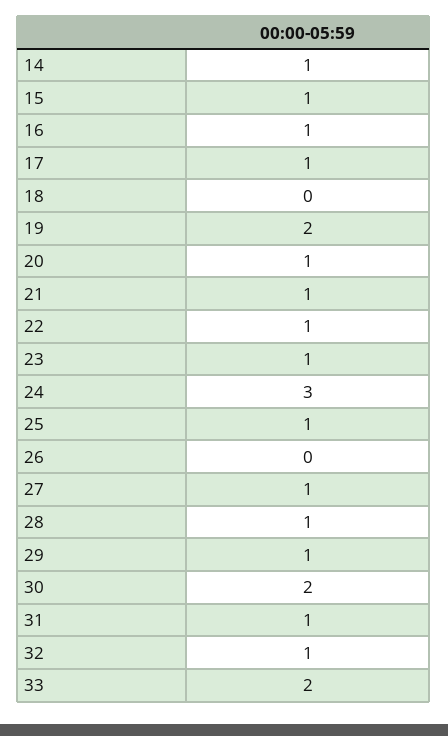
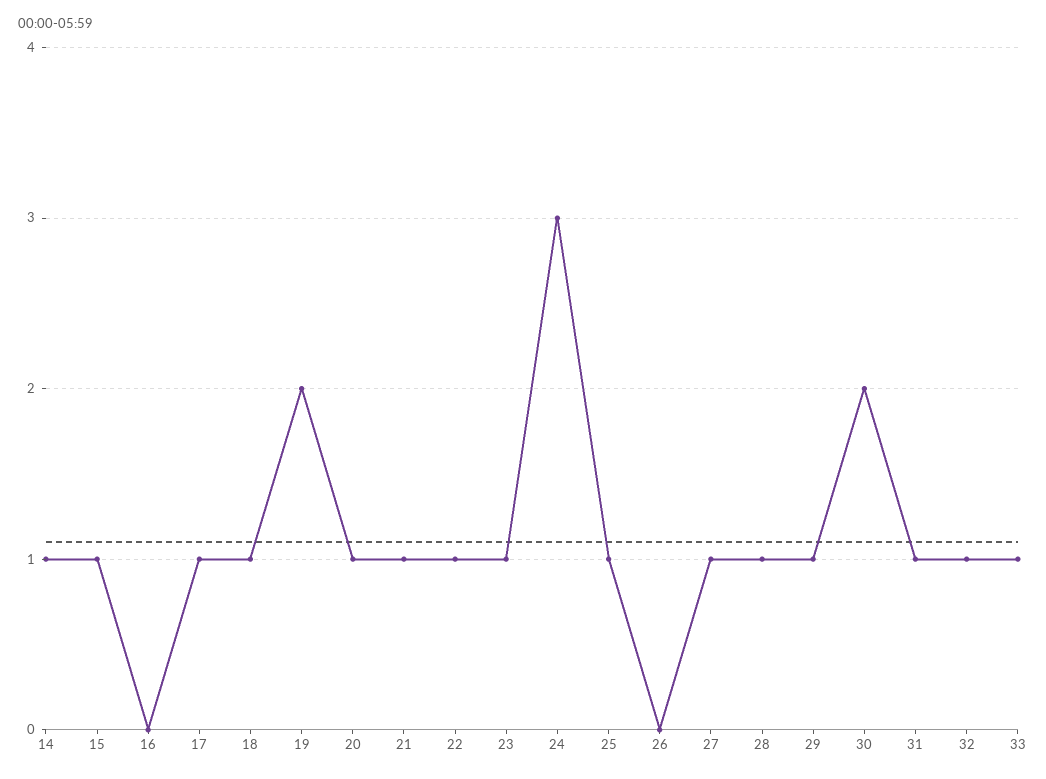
  {
    "14": 1,
    "15": 1,
-   "16": 1,
+   "16": 0,
    "17": 1,
-   "18": 0,
+   "18": 1,
    "19": 2,
    "20": 1,
    "21": 1,
    "22": 1,
    "23": 1,
    "24": 3,
    "25": 1,
    "26": 0,
    "27": 1,
    "28": 1,
    "29": 1,
    "30": 2,
    "31": 1,
    "32": 1,
-   "33": 2
+   "33": 1
  }

